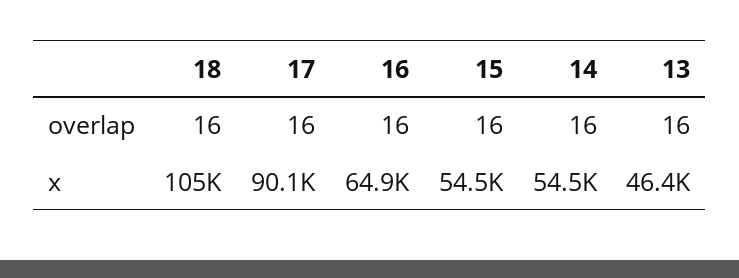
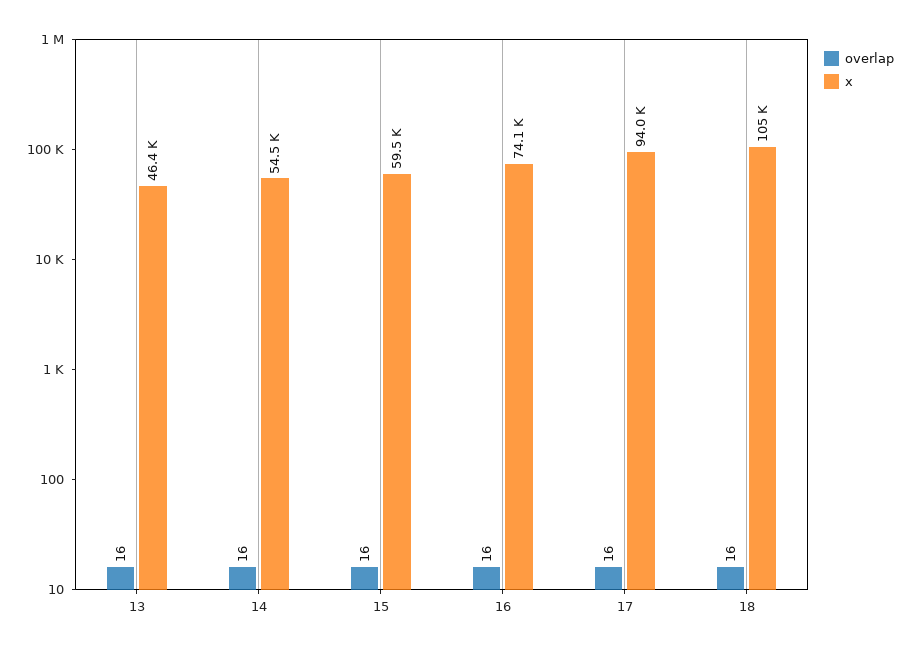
  {
    "overlap": {
      "18": 16,
      "17": 16,
      "16": 16,
      "15": 16,
      "14": 16,
      "13": 16
    },
    "x": {
      "18": 105000,
-     "17": 90100,
+     "17": 94000,
-     "16": 64900,
+     "16": 74100,
-     "15": 54500,
+     "15": 59500,
      "14": 54500,
      "13": 46400
    }
  }

